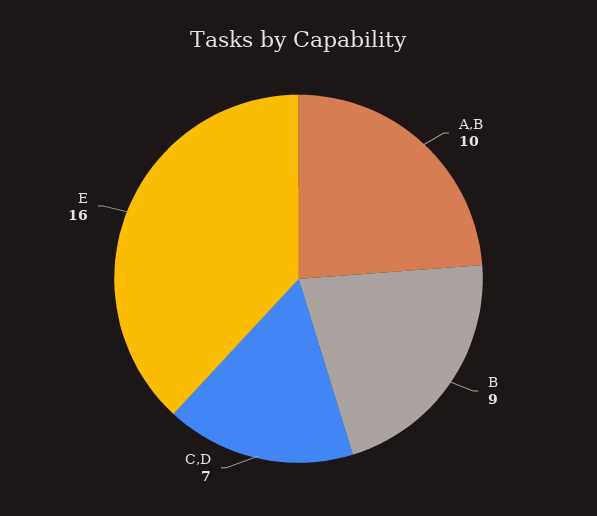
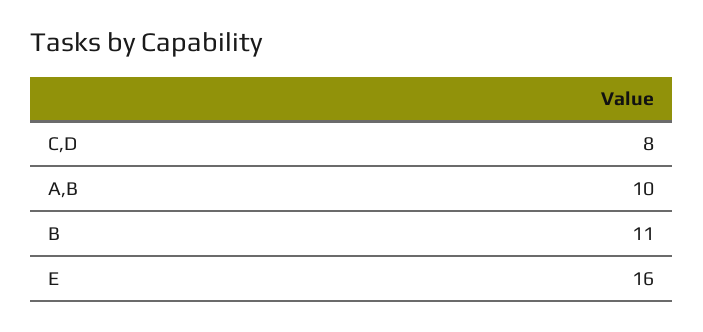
  {
    "A,B": 10,
-   "B": 9,
+   "B": 11,
-   "C,D": 7,
+   "C,D": 8,
    "E": 16
  }

